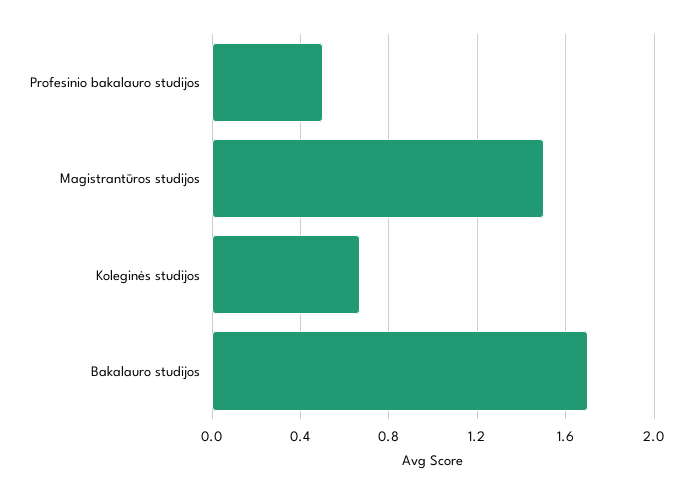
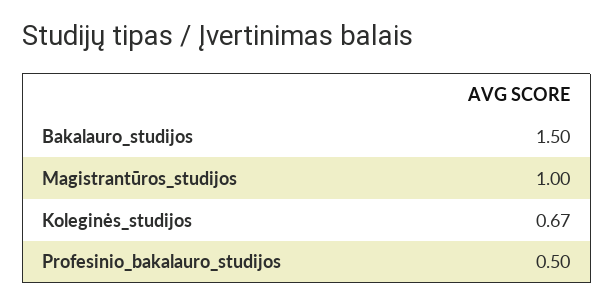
  {
    "Profesinio bakalauro studijos": 0.5,
-   "Magistrantūros studijos": 1.5,
+   "Magistrantūros studijos": 1,
    "Koleginės studijos": 0.67,
-   "Bakalauro studijos": 1.7
+   "Bakalauro studijos": 1.5
  }

